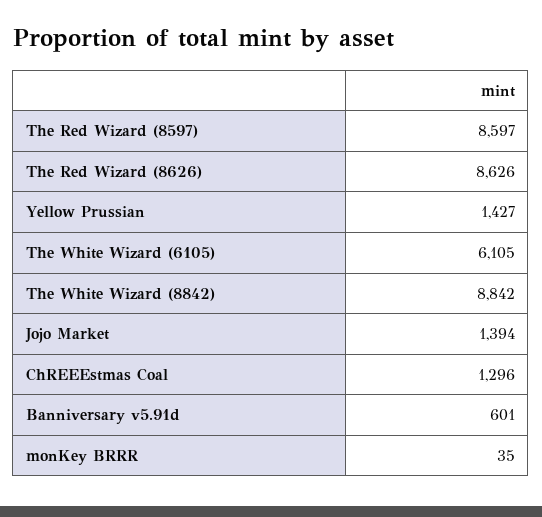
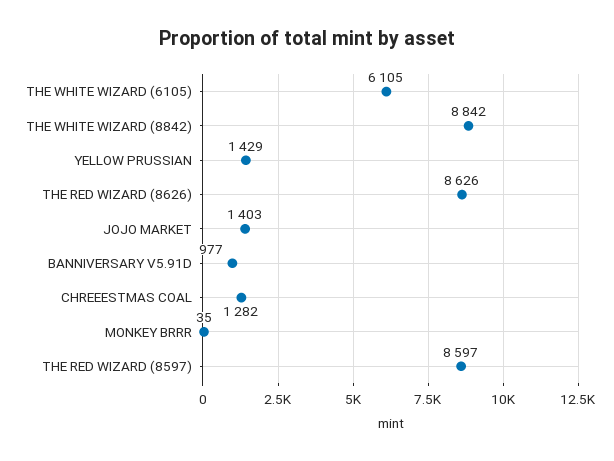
  {
    "The Red Wizard (8597)": 8597,
    "The Red Wizard (8626)": 8626,
-   "Yellow Prussian": 1427,
+   "Yellow Prussian": 1429,
    "The White Wizard (6105)": 6105,
    "The White Wizard (8842)": 8842,
-   "Jojo Market": 1394,
+   "Jojo Market": 1403,
-   "ChREEEstmas Coal": 1296,
+   "ChREEEstmas Coal": 1282,
-   "Banniversary v5.91d": 601,
+   "Banniversary v5.91d": 977,
    "monKey BRRR": 35
  }

